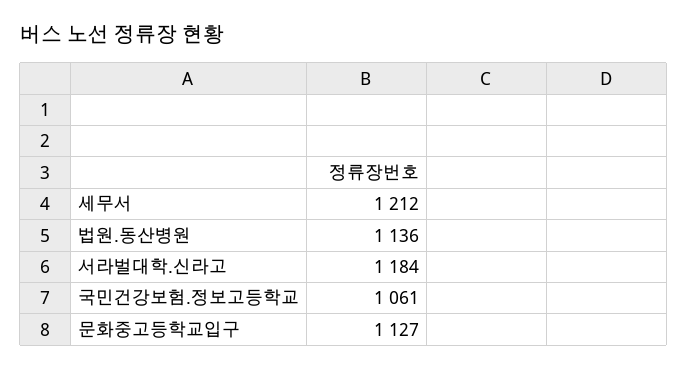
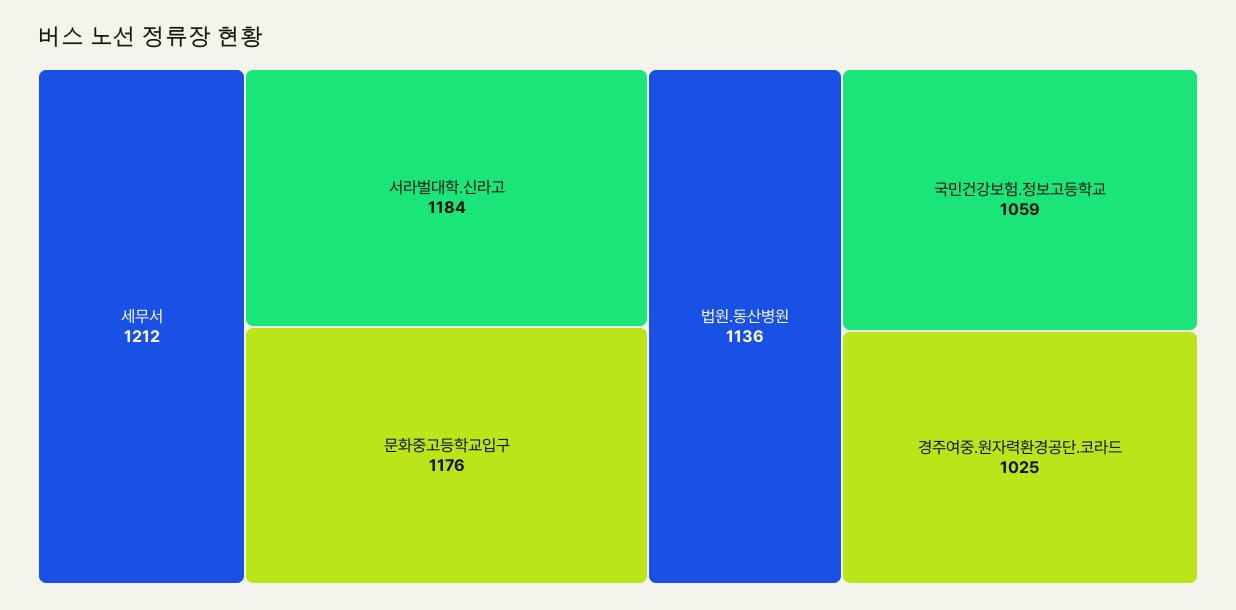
  {
    "세무서": 1212,
    "법원.동산병원": 1136,
    "서라벌대학.신라고": 1184,
-   "국민건강보험.정보고등학교": 1061,
+   "국민건강보험.정보고등학교": 1059,
-   "문화중고등학교입구": 1127
+   "문화중고등학교입구": 1176,
+   "경주여중.원자력환경공단.코라드": 1025
  }

